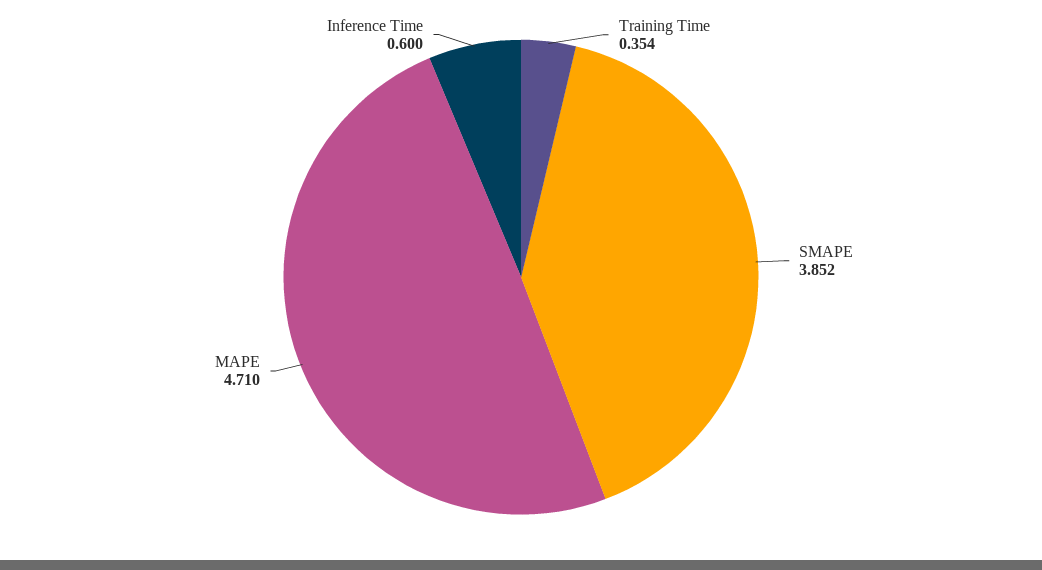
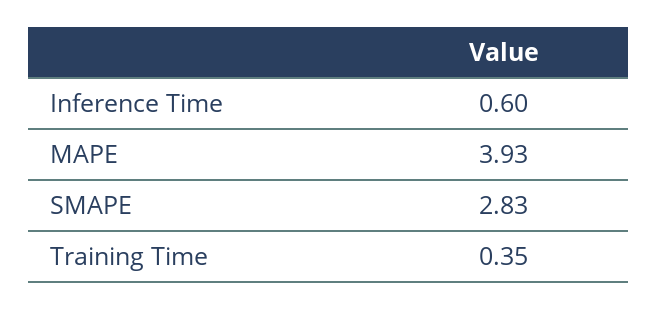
  {
    "Training Time": 0.354,
-   "SMAPE": 3.852,
+   "SMAPE": 2.83,
-   "MAPE": 4.71,
+   "MAPE": 3.93,
    "Inference Time": 0.6
  }

